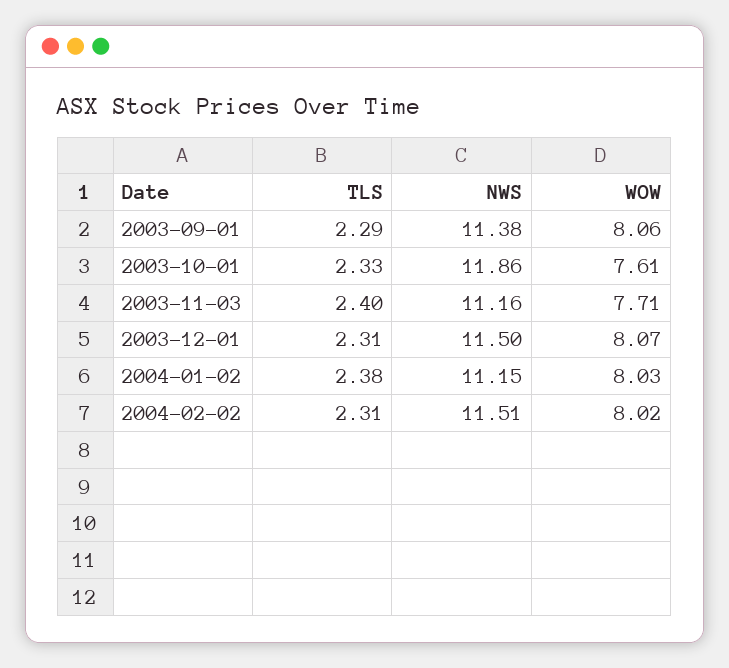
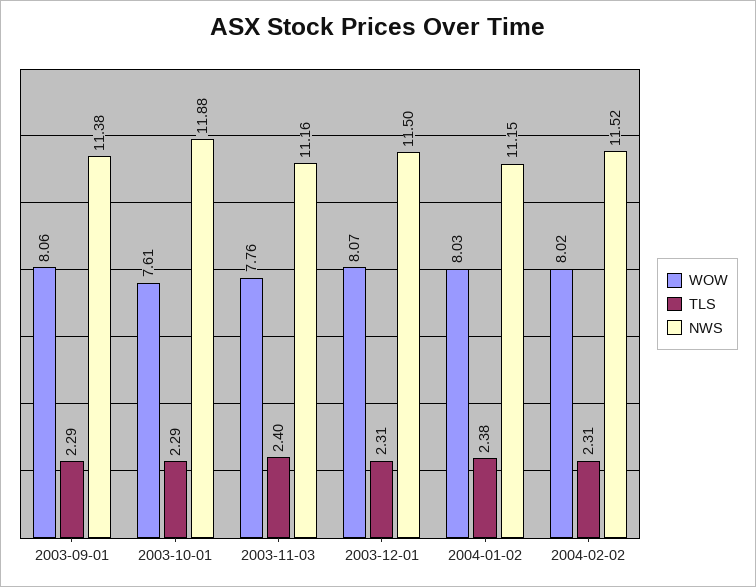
  {
    "TLS": {
      "2003-09-01": 2.29,
-     "2003-10-01": 2.33,
+     "2003-10-01": 2.29,
      "2003-11-03": 2.4,
      "2003-12-01": 2.31,
      "2004-01-02": 2.38,
      "2004-02-02": 2.31
    },
    "NWS": {
      "2003-09-01": 11.38,
-     "2003-10-01": 11.86,
+     "2003-10-01": 11.88,
      "2003-11-03": 11.16,
      "2003-12-01": 11.5,
      "2004-01-02": 11.15,
-     "2004-02-02": 11.51
+     "2004-02-02": 11.52
    },
    "WOW": {
      "2003-09-01": 8.06,
      "2003-10-01": 7.61,
-     "2003-11-03": 7.71,
+     "2003-11-03": 7.76,
      "2003-12-01": 8.07,
      "2004-01-02": 8.03,
      "2004-02-02": 8.02
    }
  }

